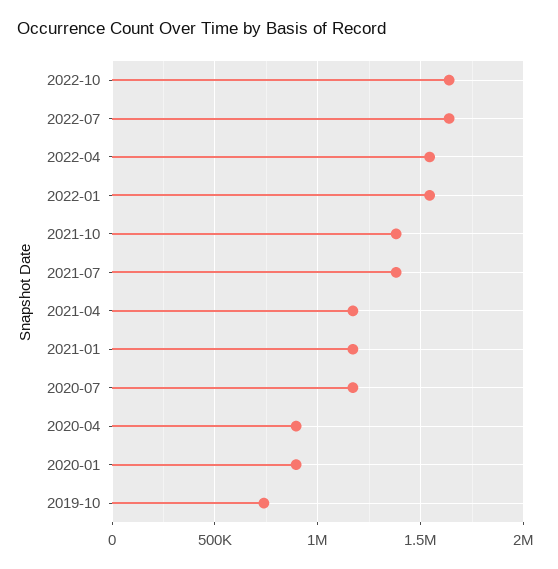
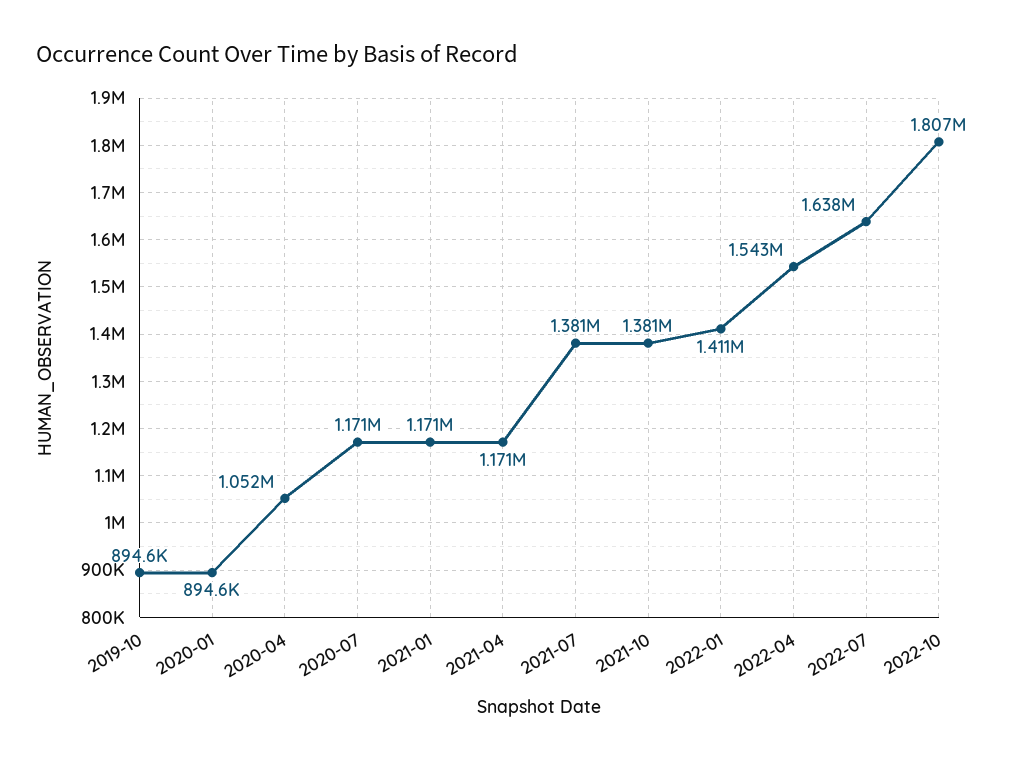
  {
-   "2022-10": 1650000,
+   "2022-10": 1807000,
    "2022-07": 1638000,
    "2022-04": 1543000,
-   "2022-01": 1550000,
+   "2022-01": 1411000,
    "2021-10": 1381000,
    "2021-07": 1381000,
    "2021-04": 1171000,
    "2021-01": 1171000,
    "2020-07": 1171000,
-   "2020-04": 900000,
+   "2020-04": 1052000,
    "2020-01": 894600,
-   "2019-10": 750000
+   "2019-10": 894600
  }

